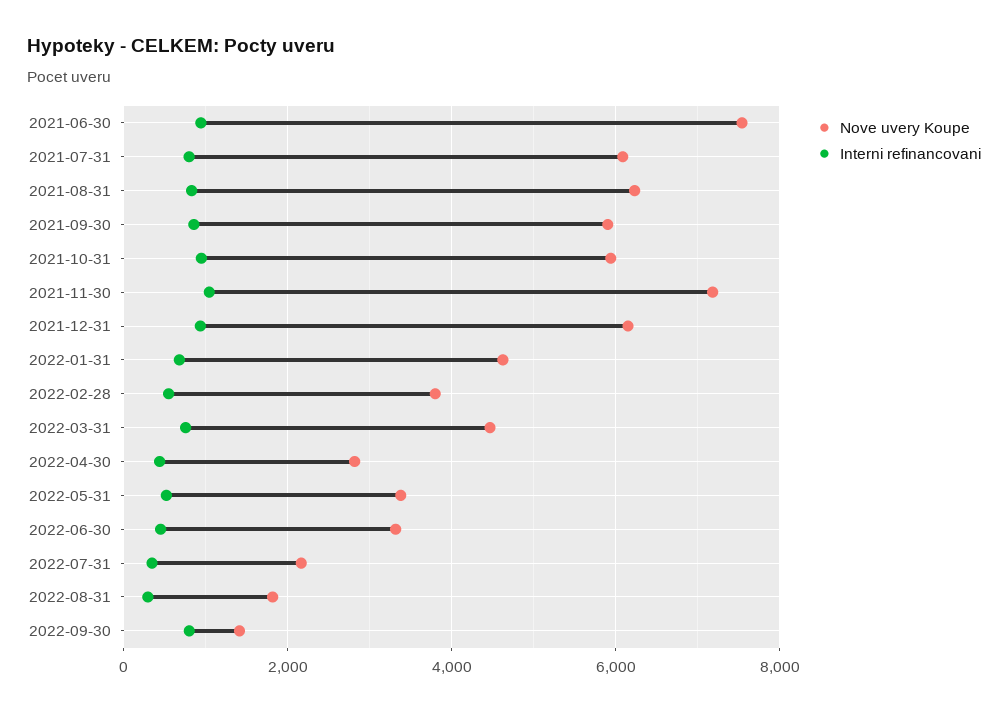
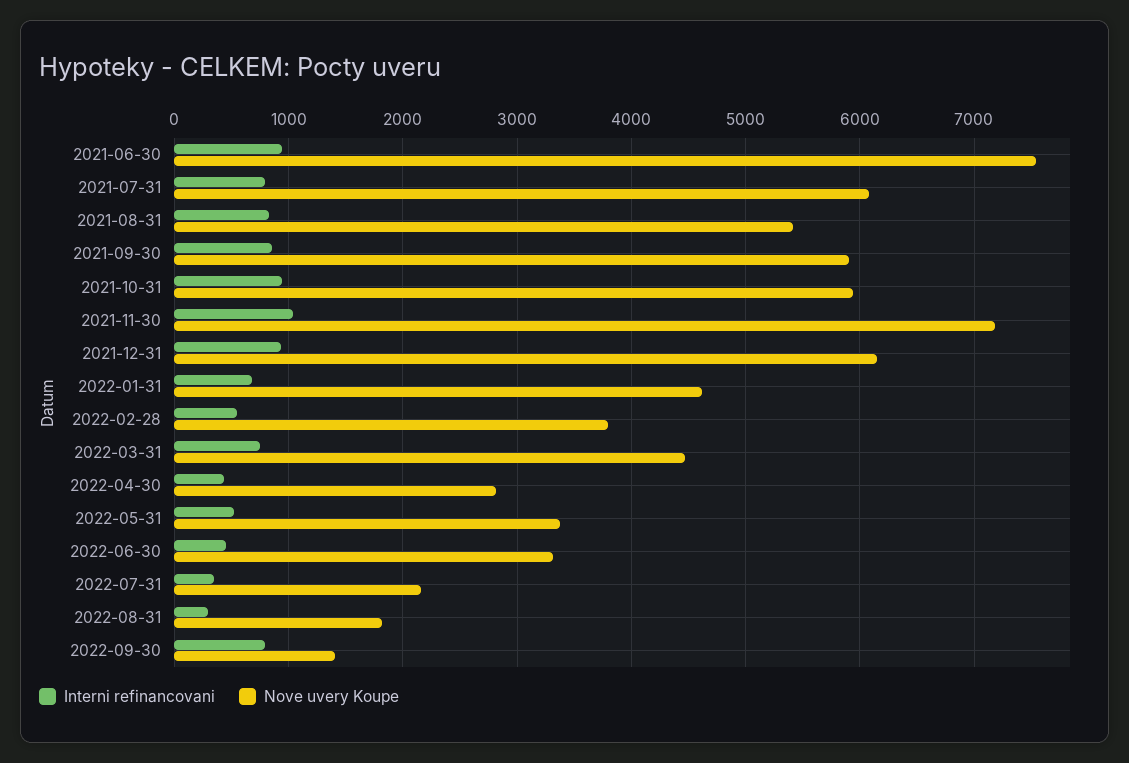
  {
    "Nove uvery Koupe": {
      "2021-06-30": 7500,
      "2021-07-31": 6100,
-     "2021-08-31": 6200,
+     "2021-08-31": 5400,
      "2021-09-30": 5900,
      "2021-10-31": 5900,
      "2021-11-30": 7200,
      "2021-12-31": 6100,
      "2022-01-31": 4600,
      "2022-02-28": 3800,
      "2022-03-31": 4500,
      "2022-04-30": 2800,
      "2022-05-31": 3400,
      "2022-06-30": 3300,
      "2022-07-31": 2200,
      "2022-08-31": 1800,
      "2022-09-30": 1400
    },
    "Interni refinancovani": {
      "2021-06-30": 900,
      "2021-07-31": 800,
      "2021-08-31": 800,
      "2021-09-30": 900,
      "2021-10-31": 900,
      "2021-11-30": 1000,
      "2021-12-31": 900,
      "2022-01-31": 700,
      "2022-02-28": 500,
      "2022-03-31": 800,
      "2022-04-30": 400,
      "2022-05-31": 500,
      "2022-06-30": 400,
      "2022-07-31": 300,
      "2022-08-31": 300,
      "2022-09-30": 800
    }
  }

